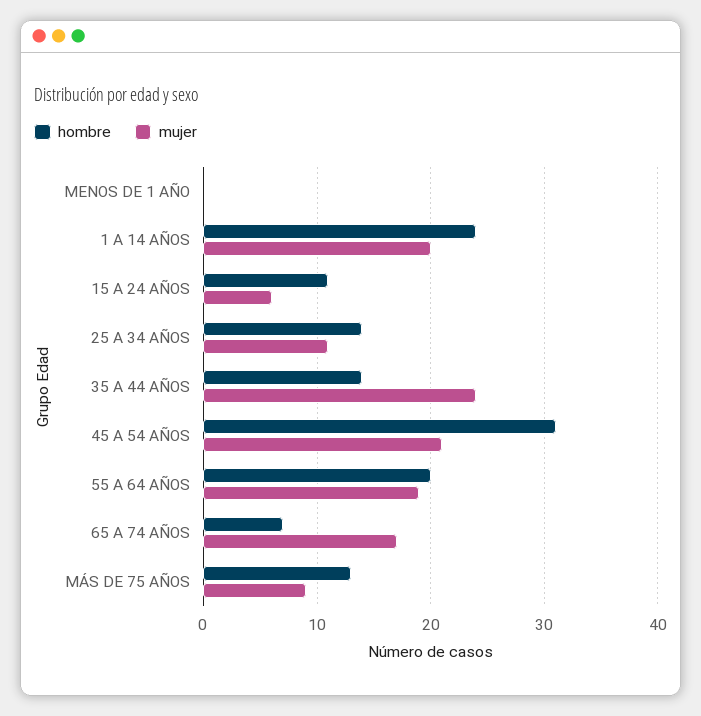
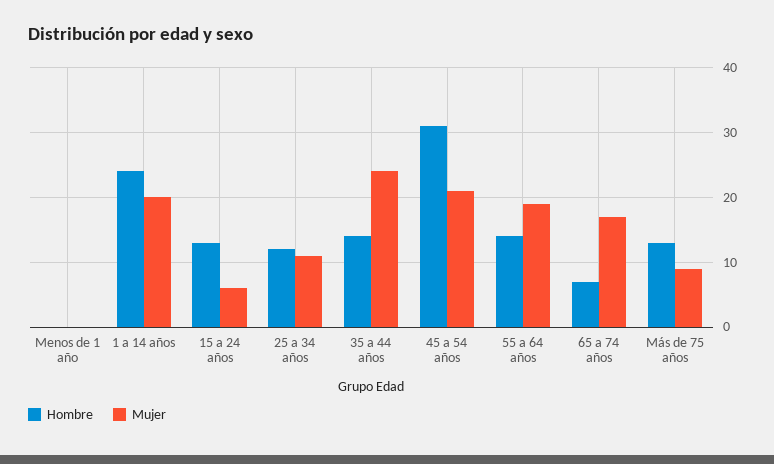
  {
    "hombre": {
      "MENOS DE 1 AÑO": 0,
      "1 A 14 AÑOS": 24,
-     "15 A 24 AÑOS": 11,
+     "15 A 24 AÑOS": 13,
-     "25 A 34 AÑOS": 14,
+     "25 A 34 AÑOS": 12,
      "35 A 44 AÑOS": 14,
      "45 A 54 AÑOS": 31,
-     "55 A 64 AÑOS": 20,
+     "55 A 64 AÑOS": 14,
      "65 A 74 AÑOS": 7,
      "MÁS DE 75 AÑOS": 13
    },
    "mujer": {
      "MENOS DE 1 AÑO": 0,
      "1 A 14 AÑOS": 20,
      "15 A 24 AÑOS": 6,
      "25 A 34 AÑOS": 11,
      "35 A 44 AÑOS": 24,
      "45 A 54 AÑOS": 21,
      "55 A 64 AÑOS": 19,
      "65 A 74 AÑOS": 17,
      "MÁS DE 75 AÑOS": 9
    }
  }

